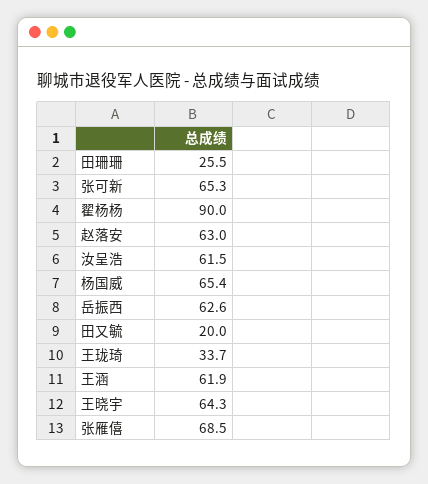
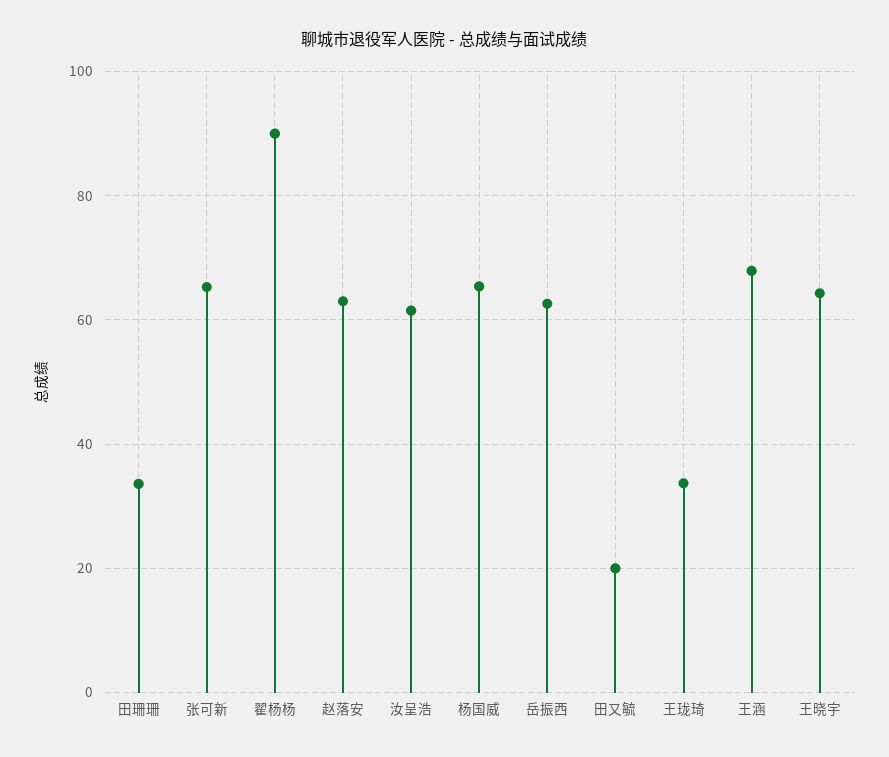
  {
-   "田珊珊": 25.5,
+   "田珊珊": 34,
    "张可新": 65.3,
    "翟杨杨": 90,
    "赵落安": 63,
    "汝呈浩": 61.5,
    "杨国威": 65.4,
    "岳振西": 62.6,
    "田又毓": 20,
    "王珑琦": 33.7,
-   "王涵": 61.9,
+   "王涵": 68,
-   "王晓宇": 64.3,
+   "王晓宇": 64.3
-   "张雁僖": 68.5
  }

